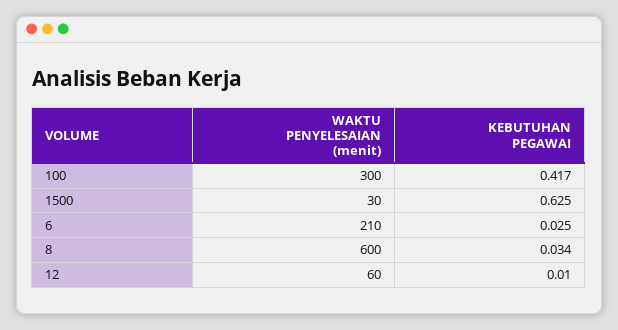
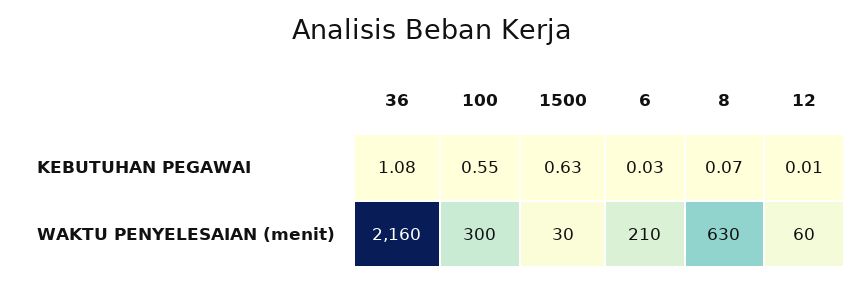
  {
    "WAKTU PENYELESAIAN (menit)": {
      "100": 300,
      "1500": 30,
      "6": 210,
-     "8": 600,
+     "8": 630,
-     "12": 60
+     "12": 60,
+     "36": 2160
    },
    "KEBUTUHAN PEGAWAI": {
-     "100": 0.417,
+     "100": 0.55,
      "1500": 0.625,
      "6": 0.025,
-     "8": 0.034,
+     "8": 0.07,
-     "12": 0.01
+     "12": 0.01,
+     "36": 1.08
    }
  }

